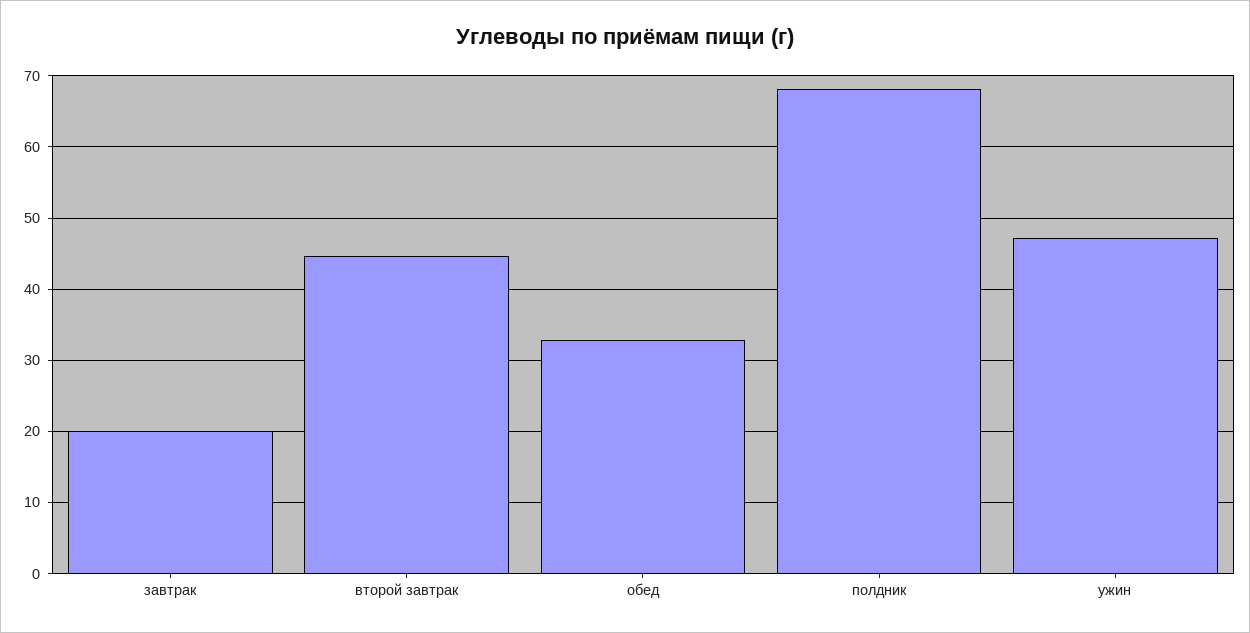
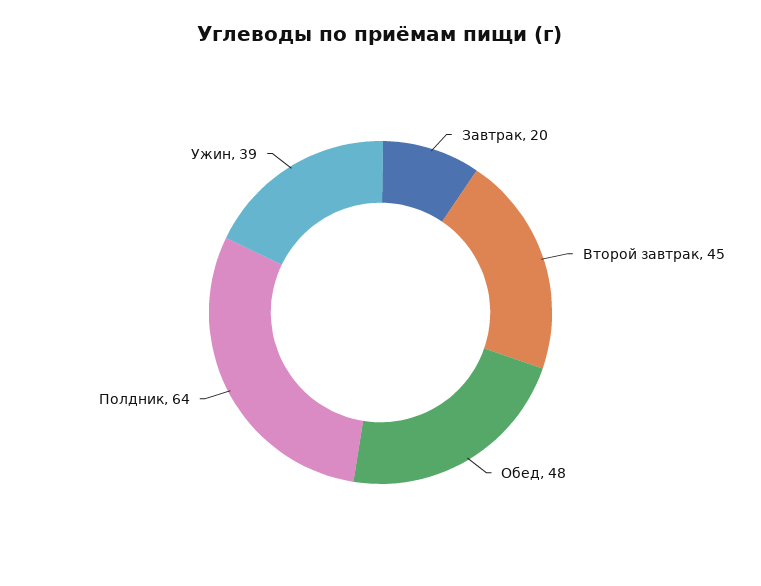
  {
    "завтрак": 20,
    "второй завтрак": 45,
-   "обед": 33,
+   "обед": 48,
-   "полдник": 68,
+   "полдник": 64,
-   "ужин": 47
+   "ужин": 39
  }

